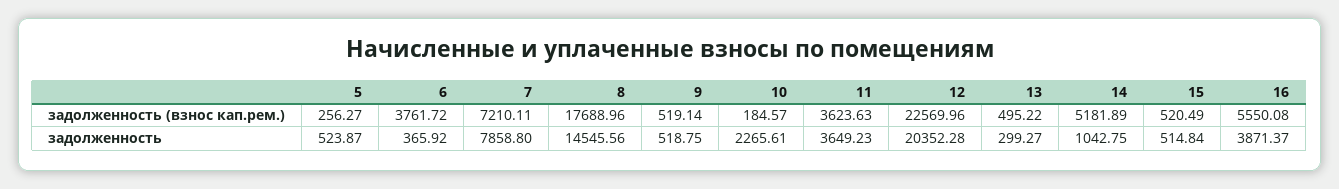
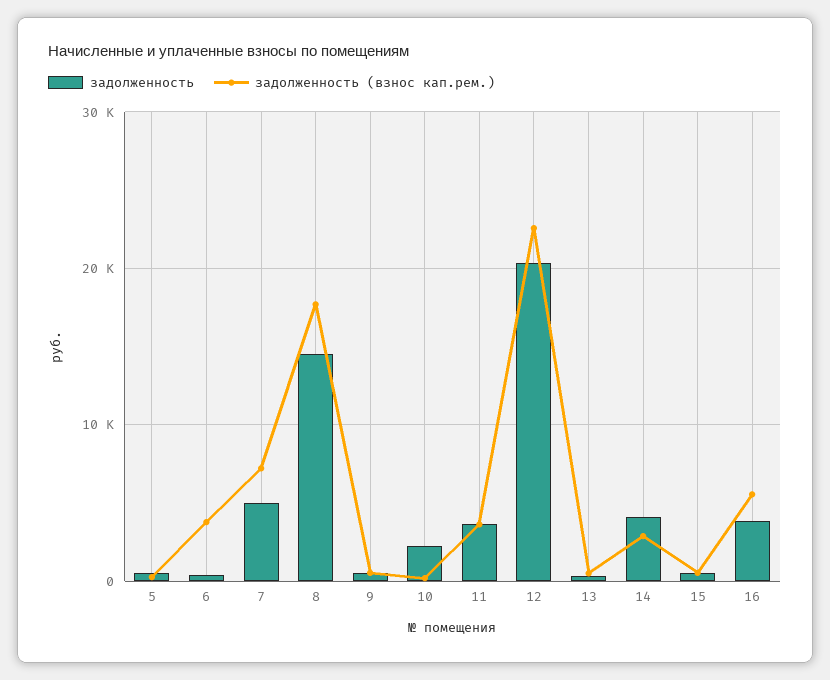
  {
    "задолженность (взнос кап.рем.)": {
      "5": 256.27,
      "6": 3761.72,
      "7": 7210.11,
      "8": 17688.96,
      "9": 519.14,
      "10": 184.57,
      "11": 3623.63,
      "12": 22569.96,
      "13": 495.22,
-     "14": 5181.89,
+     "14": 3000,
      "15": 520.49,
      "16": 5550.08
    },
    "задолженность": {
      "5": 523.87,
      "6": 365.92,
-     "7": 7858.8,
+     "7": 5000,
      "8": 14545.56,
      "9": 518.75,
      "10": 2265.61,
      "11": 3649.23,
      "12": 20352.28,
      "13": 299.27,
-     "14": 1042.75,
+     "14": 4000,
      "15": 514.84,
      "16": 3871.37
    }
  }

